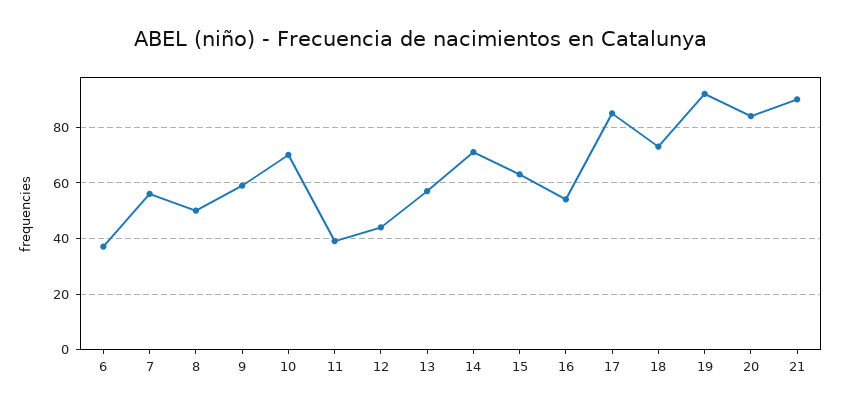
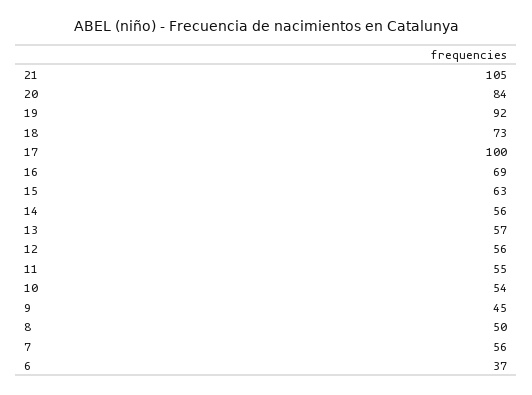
  {
    "6": 37,
    "7": 56,
    "8": 50,
-   "9": 60,
+   "9": 45,
-   "10": 70,
+   "10": 54,
-   "11": 40,
+   "11": 55,
-   "12": 45,
+   "12": 56,
    "13": 57,
-   "14": 70,
+   "14": 56,
    "15": 63,
-   "16": 55,
+   "16": 69,
-   "17": 85,
+   "17": 100,
    "18": 73,
    "19": 92,
    "20": 84,
-   "21": 90
+   "21": 105
  }

